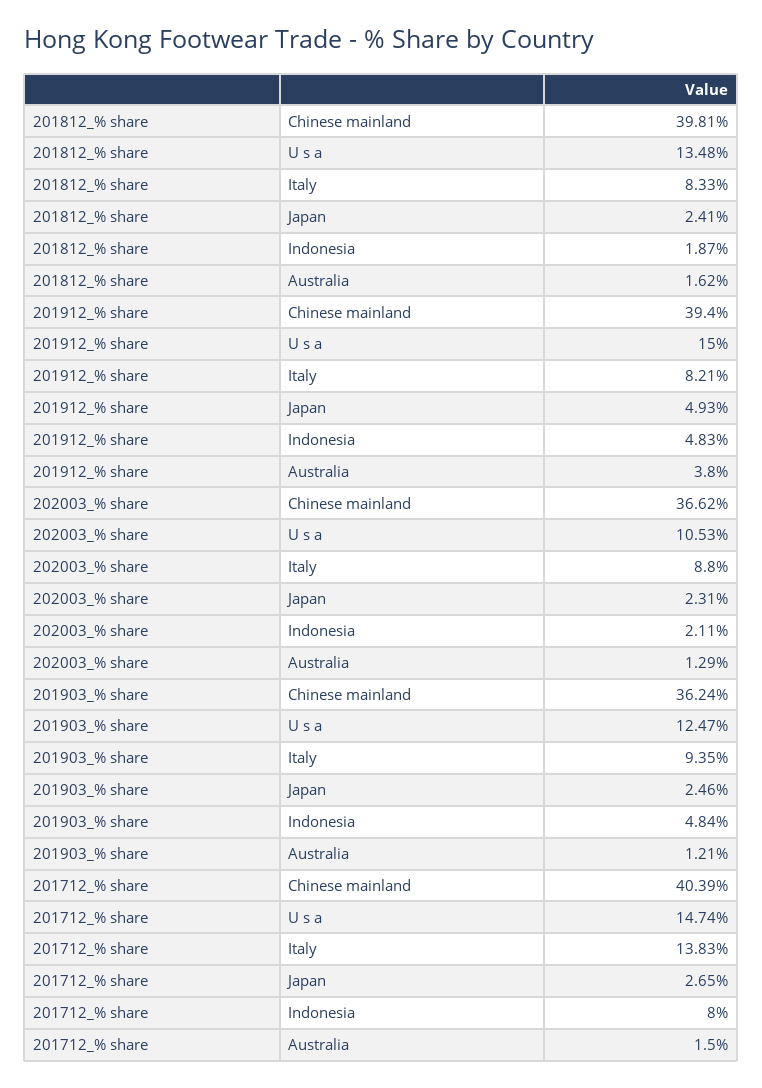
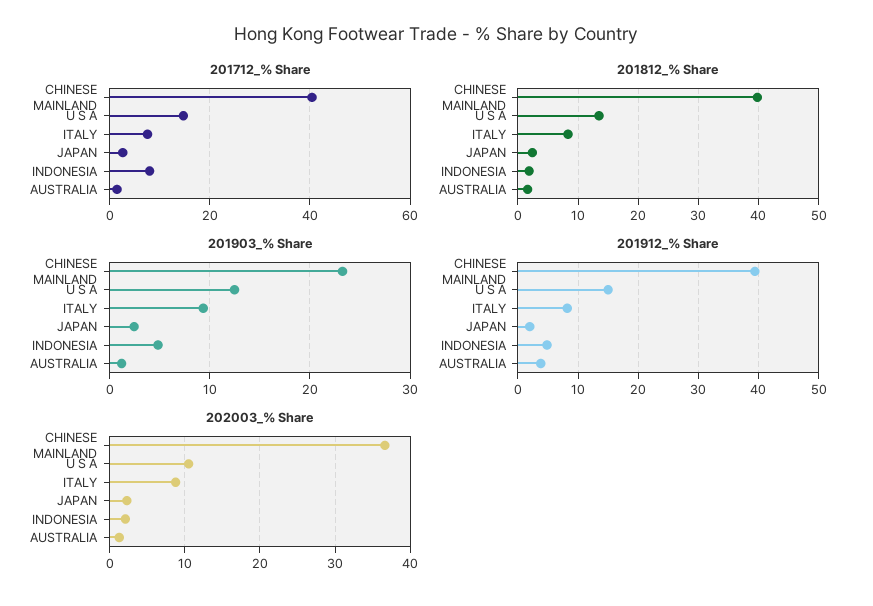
  {
    "201812_% share": {
      "Chinese mainland": 39.81,
      "U s a": 13.48,
      "Italy": 8.33,
      "Japan": 2.41,
      "Indonesia": 1.87,
      "Australia": 1.62
    },
    "201912_% share": {
      "Chinese mainland": 39.4,
      "U s a": 15,
      "Italy": 8.21,
-     "Japan": 4.93,
+     "Japan": 2,
      "Indonesia": 4.83,
      "Australia": 3.8
    },
    "202003_% share": {
      "Chinese mainland": 36.62,
      "U s a": 10.53,
      "Italy": 8.8,
      "Japan": 2.31,
      "Indonesia": 2.11,
      "Australia": 1.29
    },
    "201903_% share": {
-     "Chinese mainland": 36.24,
+     "Chinese mainland": 23,
      "U s a": 12.47,
      "Italy": 9.35,
      "Japan": 2.46,
      "Indonesia": 4.84,
      "Australia": 1.21
    },
    "201712_% share": {
      "Chinese mainland": 40.39,
      "U s a": 14.74,
-     "Italy": 13.83,
+     "Italy": 8,
      "Japan": 2.65,
      "Indonesia": 8,
      "Australia": 1.5
    }
  }

